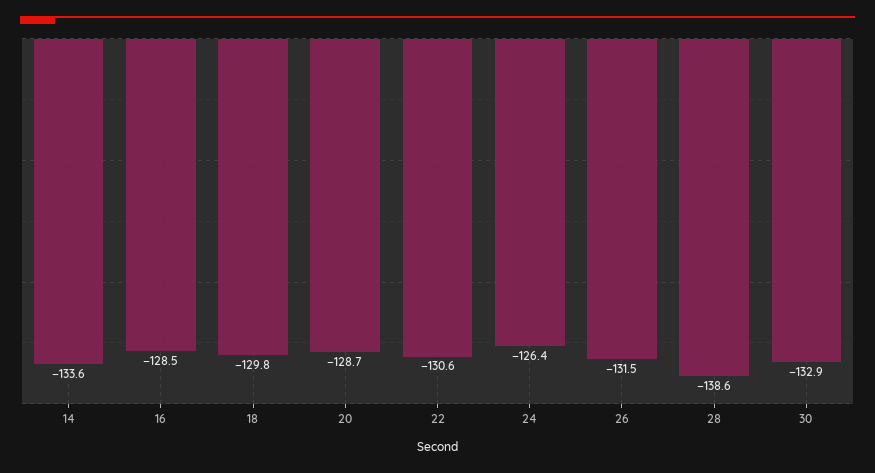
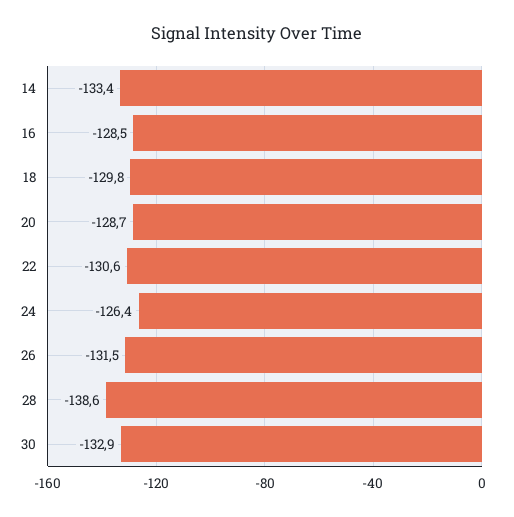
  {
-   "14": -133.6,
+   "14": -133.4,
    "16": -128.5,
    "18": -129.8,
    "20": -128.7,
    "22": -130.6,
    "24": -126.4,
    "26": -131.5,
    "28": -138.6,
    "30": -132.9
  }

